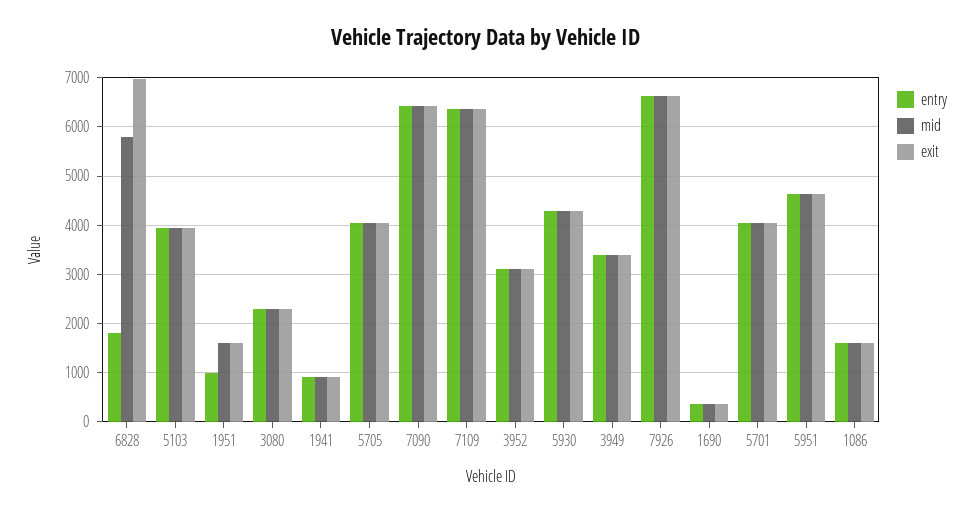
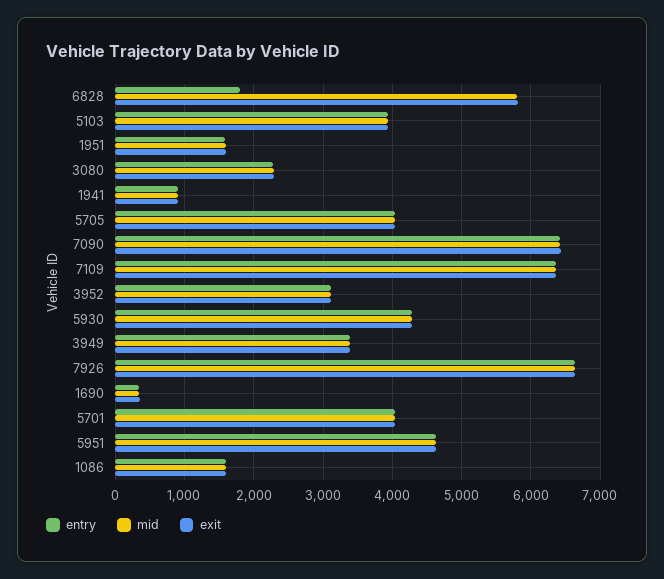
  {
    "entry": {
      "6828": 1800,
      "5103": 3900,
-     "1951": 1000,
+     "1951": 1600,
      "3080": 2300,
      "1941": 900,
      "5705": 4000,
      "7090": 6400,
      "7109": 6400,
      "3952": 3100,
      "5930": 4300,
      "3949": 3400,
      "7926": 6600,
      "1690": 300,
      "5701": 4000,
      "5951": 4600,
      "1086": 1600
    },
    "mid": {
      "6828": 5800,
      "5103": 3900,
      "1951": 1600,
      "3080": 2300,
      "1941": 900,
      "5705": 4000,
      "7090": 6400,
      "7109": 6400,
      "3952": 3100,
      "5930": 4300,
      "3949": 3400,
      "7926": 6600,
      "1690": 400,
      "5701": 4000,
      "5951": 4600,
      "1086": 1600
    },
    "exit": {
-     "6828": 7000,
+     "6828": 5800,
      "5103": 3900,
      "1951": 1600,
      "3080": 2300,
      "1941": 900,
      "5705": 4000,
      "7090": 6400,
      "7109": 6400,
      "3952": 3100,
      "5930": 4300,
      "3949": 3400,
      "7926": 6600,
      "1690": 400,
      "5701": 4000,
      "5951": 4600,
      "1086": 1600
    }
  }

